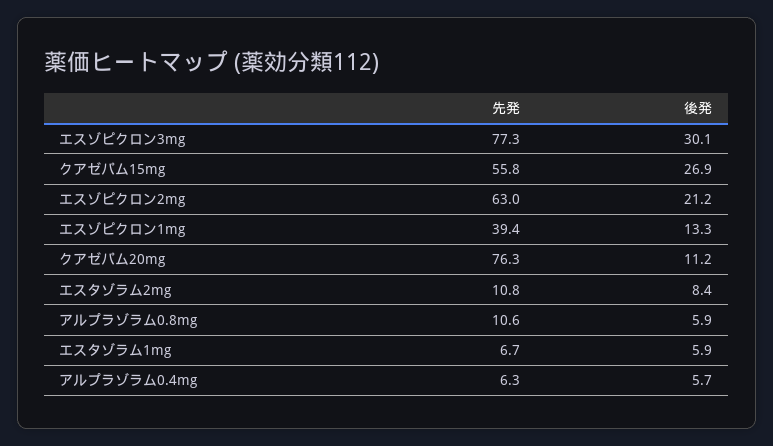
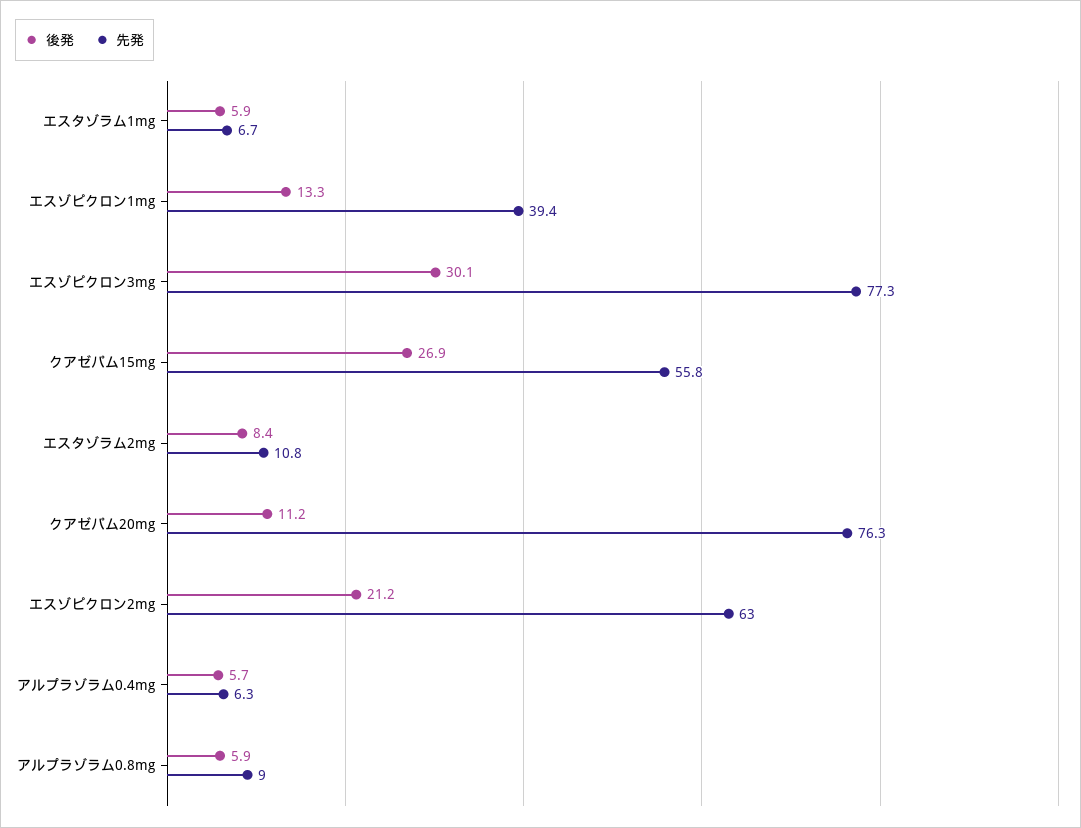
  {
    "先発": {
      "エスゾピクロン3mg": 77.3,
      "クアゼパム15mg": 55.8,
      "エスゾピクロン2mg": 63,
      "エスゾピクロン1mg": 39.4,
      "クアゼパム20mg": 76.3,
      "エスタゾラム2mg": 10.8,
-     "アルプラゾラム0.8mg": 10.6,
+     "アルプラゾラム0.8mg": 9,
      "エスタゾラム1mg": 6.7,
      "アルプラゾラム0.4mg": 6.3
    },
    "後発": {
      "エスゾピクロン3mg": 30.1,
      "クアゼパム15mg": 26.9,
      "エスゾピクロン2mg": 21.2,
      "エスゾピクロン1mg": 13.3,
      "クアゼパム20mg": 11.2,
      "エスタゾラム2mg": 8.4,
      "アルプラゾラム0.8mg": 5.9,
      "エスタゾラム1mg": 5.9,
      "アルプラゾラム0.4mg": 5.7
    }
  }

